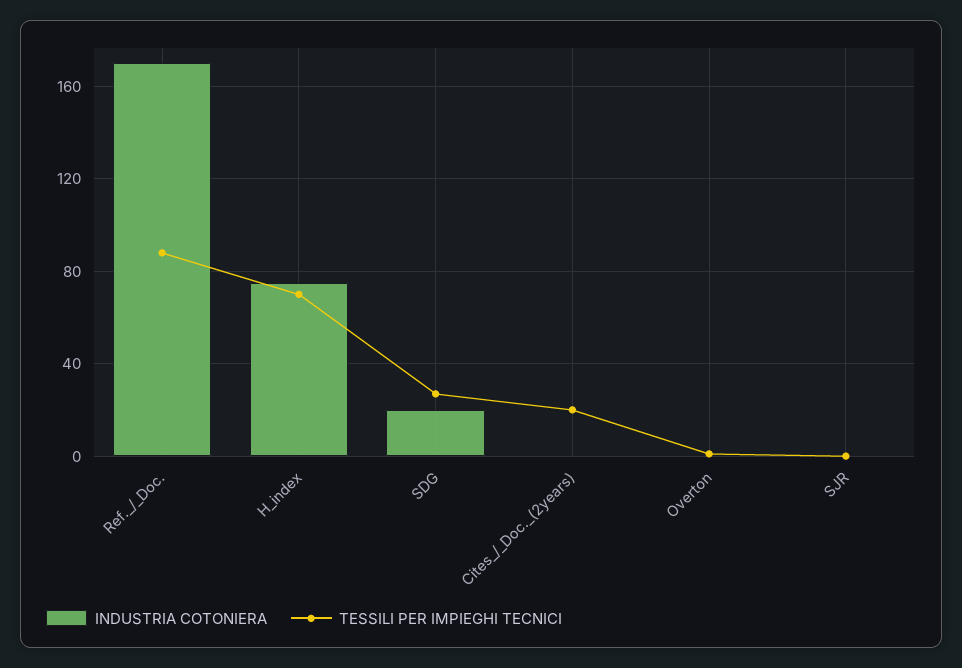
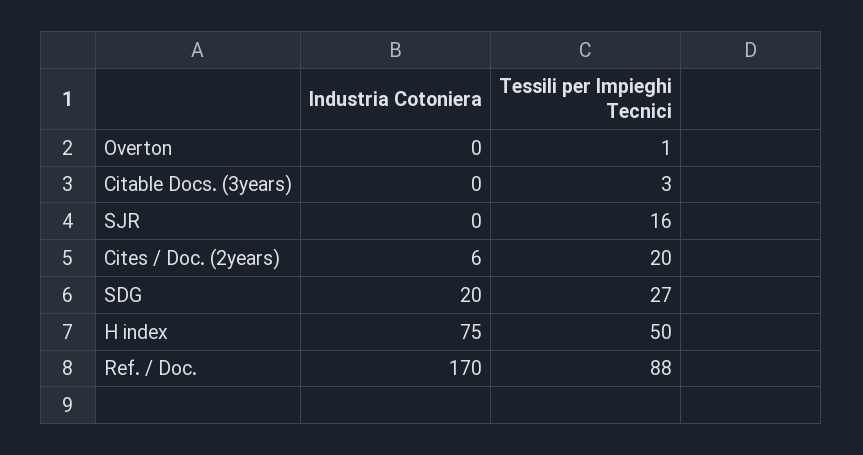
  {
    "INDUSTRIA COTONIERA": {
      "Ref._/_Doc.": 170,
      "H_index": 75,
      "SDG": 20,
-     "Cites_/_Doc._(2years)": 0,
+     "Cites_/_Doc._(2years)": 6,
      "Overton": 0,
-     "SJR": 0
+     "SJR": 0,
+     "Citable Docs. (3years)": 0
    },
    "TESSILI PER IMPIEGHI TECNICI": {
      "Ref._/_Doc.": 88,
-     "H_index": 70,
+     "H_index": 50,
      "SDG": 27,
      "Cites_/_Doc._(2years)": 20,
      "Overton": 1,
-     "SJR": 0
+     "SJR": 16,
+     "Citable Docs. (3years)": 3
    }
  }

